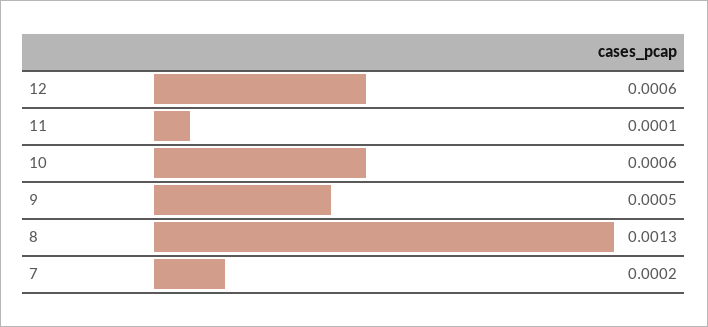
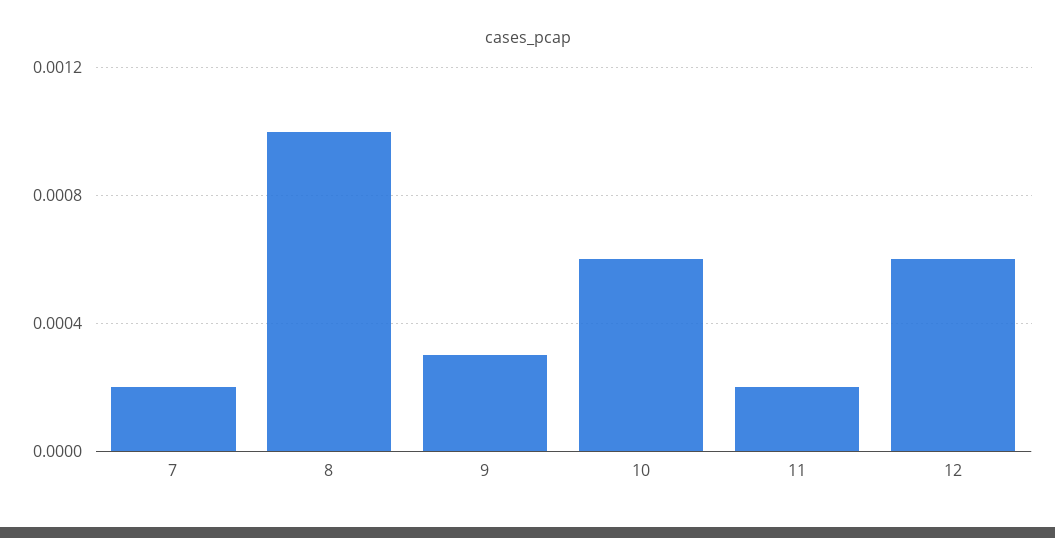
  {
    "12": 0.0006,
-   "11": 0.0001,
+   "11": 0.0002,
    "10": 0.0006,
-   "9": 0.0005,
+   "9": 0.0003,
-   "8": 0.0013,
+   "8": 0.001,
    "7": 0.0002
  }

